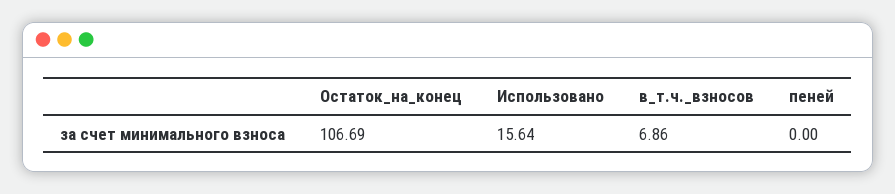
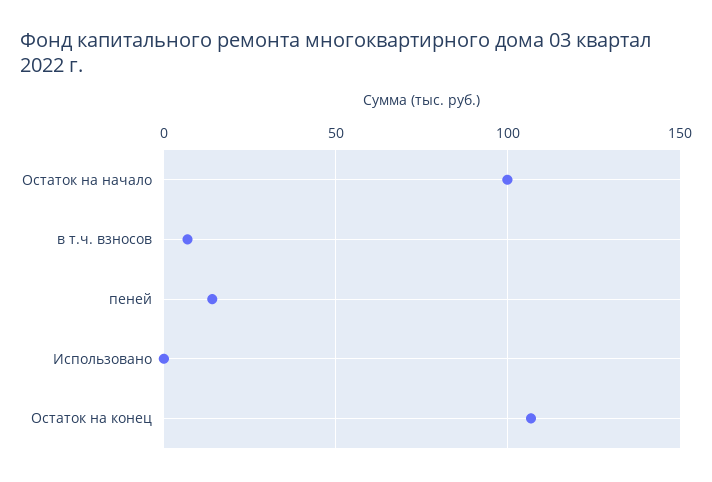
  {
    "Остаток_на_конец": 106.69,
-   "Использовано": 15.64,
+   "Использовано": 0,
    "в_т.ч._взносов": 6.86,
-   "пеней": 0
+   "пеней": 15,
+   "Остаток на начало": 100
  }

